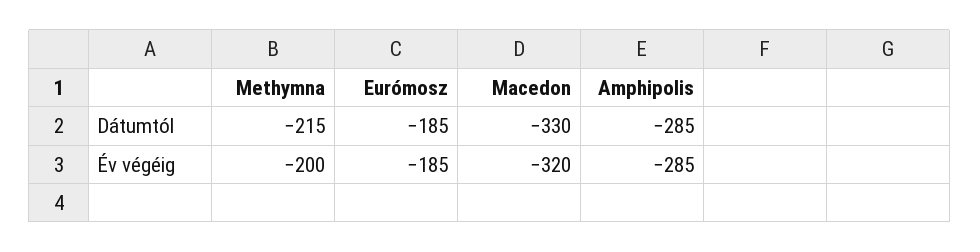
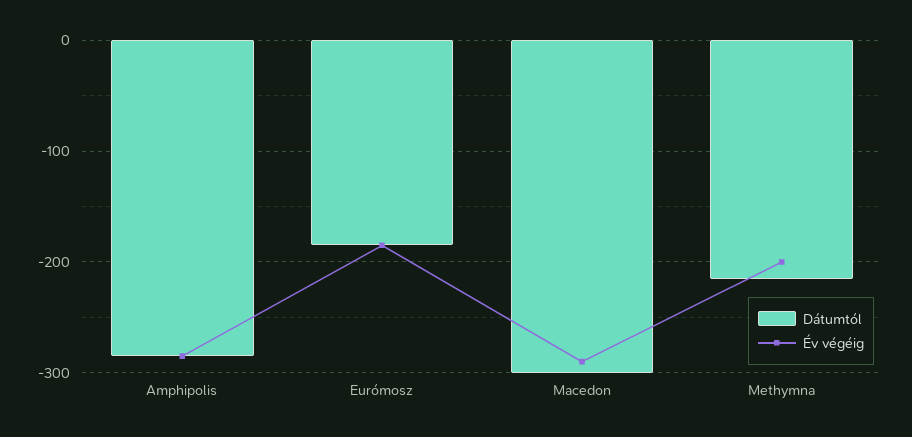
  {
    "Dátumtól": {
      "Methymna": -215,
      "Eurómosz": -185,
-     "Macedon": -330,
+     "Macedon": -300,
      "Amphipolis": -285
    },
    "Év végéig": {
      "Methymna": -200,
      "Eurómosz": -185,
-     "Macedon": -320,
+     "Macedon": -290,
      "Amphipolis": -285
    }
  }

